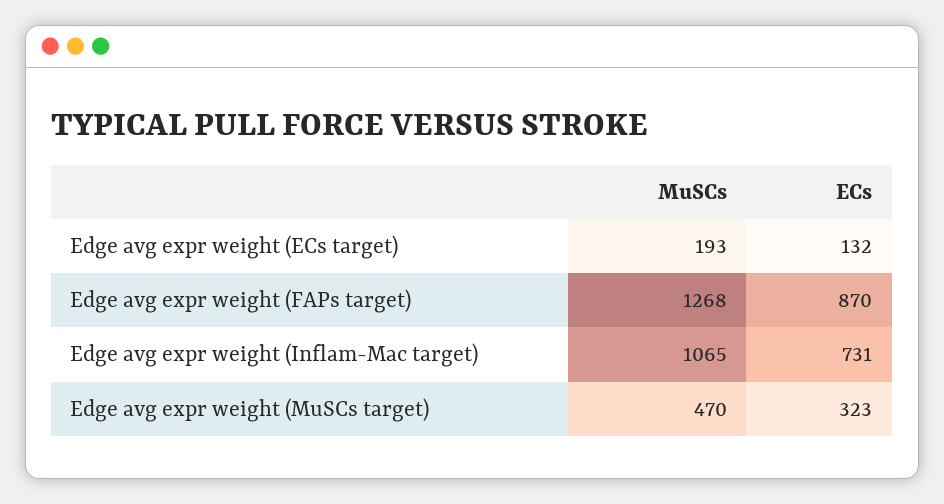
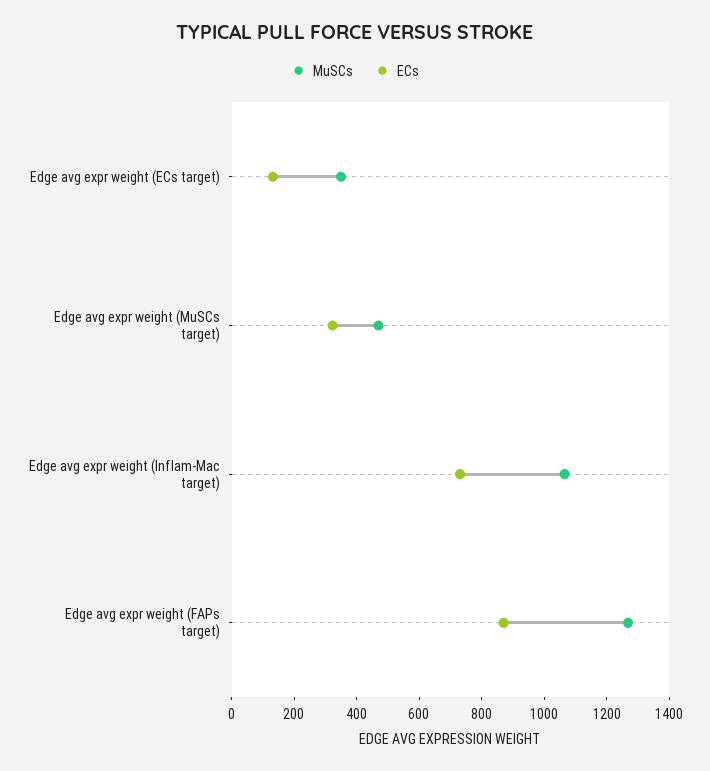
  {
    "MuSCs": {
-     "Edge avg expr weight (ECs target)": 193,
+     "Edge avg expr weight (ECs target)": 350,
      "Edge avg expr weight (FAPs target)": 1268,
      "Edge avg expr weight (Inflam-Mac target)": 1065,
      "Edge avg expr weight (MuSCs target)": 470
    },
    "ECs": {
      "Edge avg expr weight (ECs target)": 132,
      "Edge avg expr weight (FAPs target)": 870,
      "Edge avg expr weight (Inflam-Mac target)": 731,
      "Edge avg expr weight (MuSCs target)": 323
    }
  }

